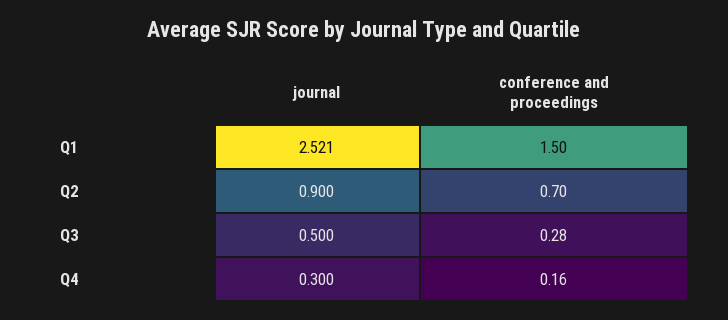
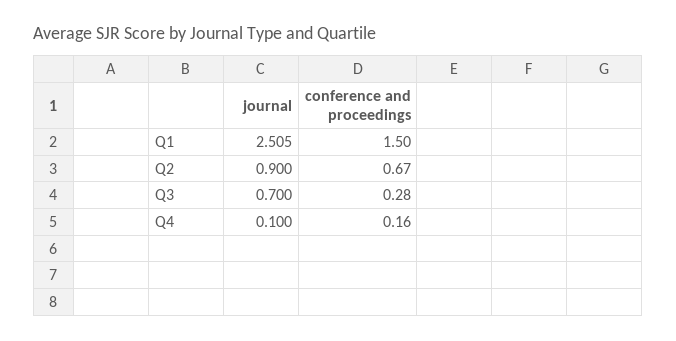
  {
    "journal": {
-     "Q1": 2.521,
+     "Q1": 2.505,
      "Q2": 0.9,
-     "Q3": 0.5,
+     "Q3": 0.7,
-     "Q4": 0.3
+     "Q4": 0.1
    },
    "conference and proceedings": {
      "Q1": 1.5,
-     "Q2": 0.7,
+     "Q2": 0.67,
      "Q3": 0.28,
      "Q4": 0.16
    }
  }

